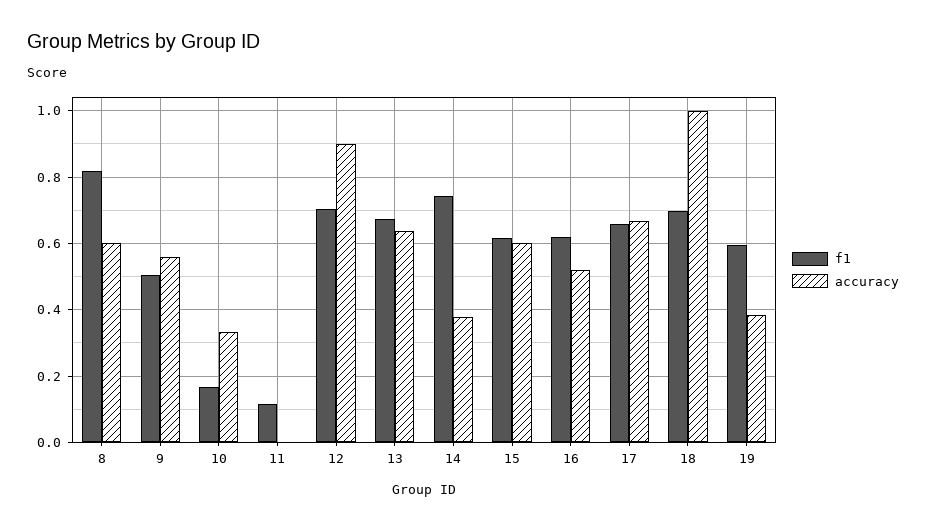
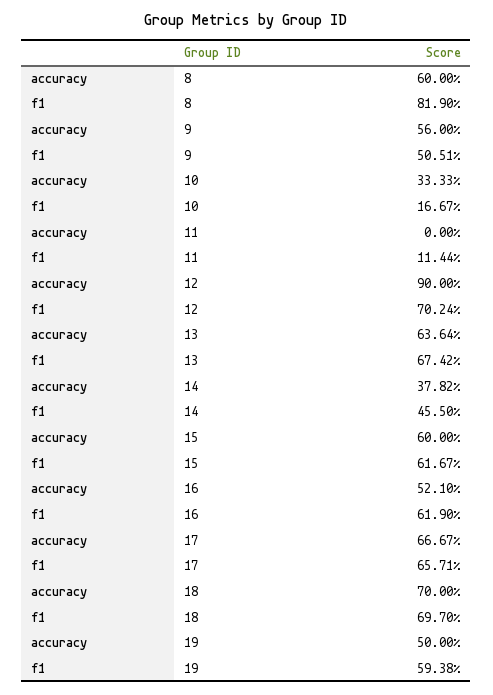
  {
    "f1": {
      "8": 0.819,
      "9": 0.5051,
      "10": 0.1667,
      "11": 0.1144,
      "12": 0.7024,
      "13": 0.6742,
-     "14": 0.74,
+     "14": 0.455,
      "15": 0.6167,
      "16": 0.619,
      "17": 0.6571,
      "18": 0.697,
      "19": 0.5938
    },
    "accuracy": {
      "8": 0.6,
      "9": 0.56,
      "10": 0.3333,
      "11": 0,
      "12": 0.9,
      "13": 0.6364,
      "14": 0.3782,
      "15": 0.6,
      "16": 0.521,
      "17": 0.6667,
-     "18": 1,
+     "18": 0.7,
-     "19": 0.38
+     "19": 0.5
    }
  }

